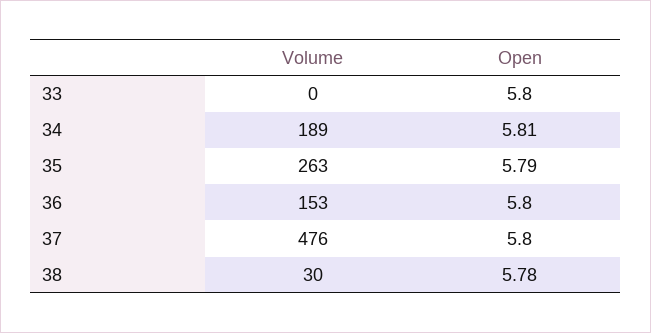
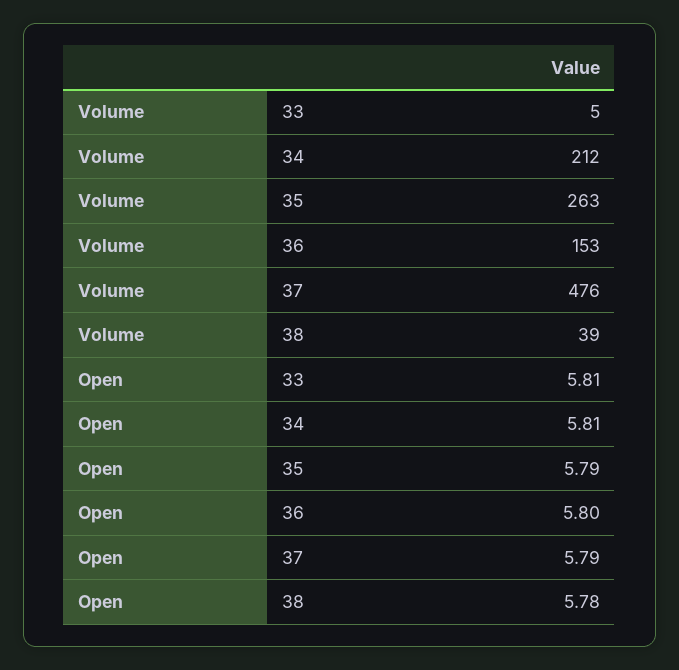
  {
    "Volume": {
-     "33": 0,
+     "33": 5,
-     "34": 189,
+     "34": 212,
      "35": 263,
      "36": 153,
      "37": 476,
-     "38": 30
+     "38": 39
    },
    "Open": {
-     "33": 5.8,
+     "33": 5.81,
      "34": 5.81,
      "35": 5.79,
      "36": 5.8,
-     "37": 5.8,
+     "37": 5.79,
      "38": 5.78
    }
  }

